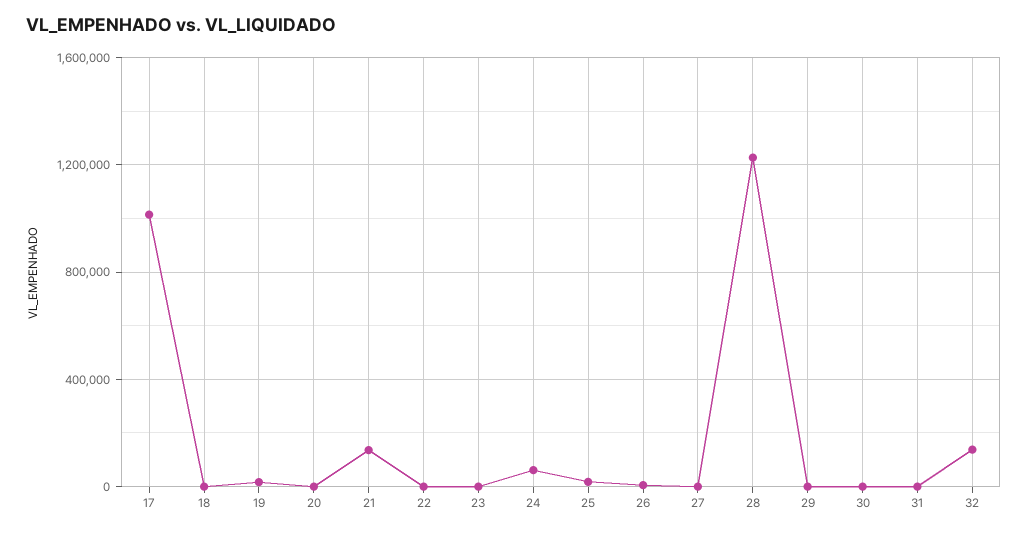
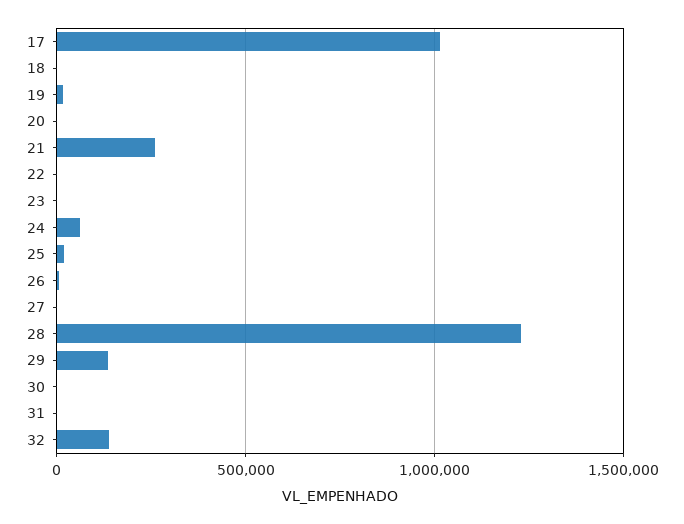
  {
    "17": 1000000,
    "18": 0,
    "19": 0,
    "20": 0,
-   "21": 150000,
+   "21": 250000,
    "22": 0,
    "23": 0,
    "24": 50000,
    "25": 0,
    "26": 0,
    "27": 0,
    "28": 1250000,
-   "29": 0,
+   "29": 150000,
    "30": 0,
    "31": 0,
    "32": 150000
  }

